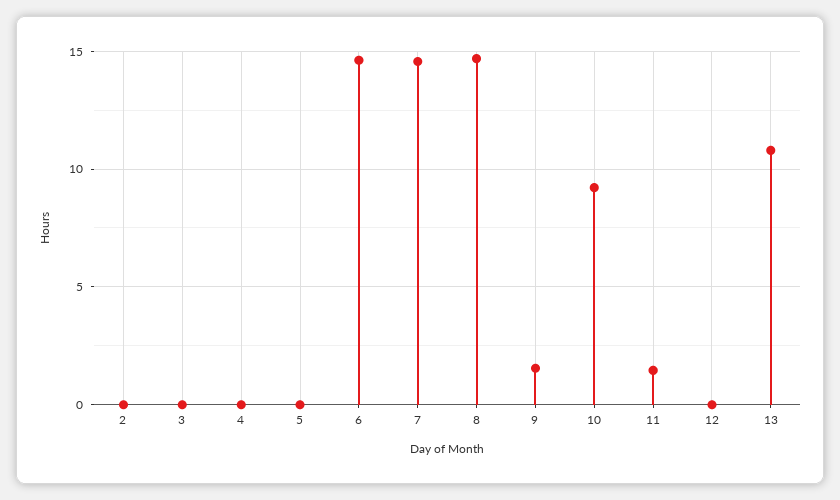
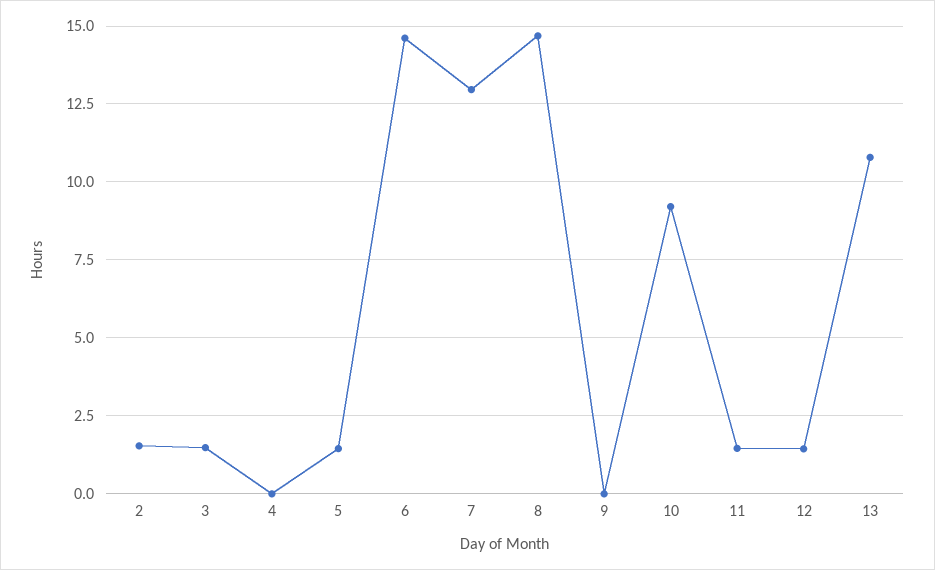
  {
-   "2": 0,
+   "2": 1.5,
-   "3": 0,
+   "3": 1.5,
    "4": 0,
-   "5": 0,
+   "5": 1.5,
    "6": 14.5,
-   "7": 14.5,
+   "7": 13,
    "8": 14.75,
-   "9": 1.5,
+   "9": 0,
    "10": 9.25,
    "11": 1.5,
-   "12": 0,
+   "12": 1.5,
    "13": 10.75
  }

